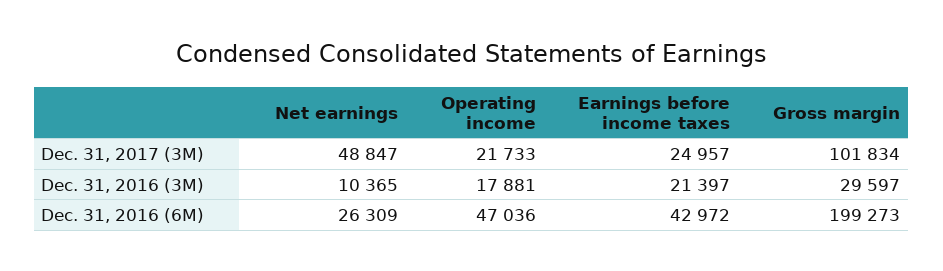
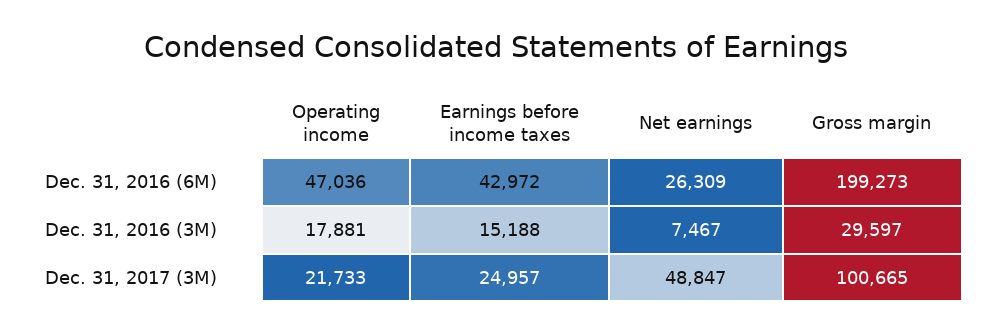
  {
    "Net earnings": {
      "Dec. 31, 2017 (3M)": 48847,
-     "Dec. 31, 2016 (3M)": 10365,
+     "Dec. 31, 2016 (3M)": 7467,
      "Dec. 31, 2016 (6M)": 26309
    },
    "Operating income": {
      "Dec. 31, 2017 (3M)": 21733,
      "Dec. 31, 2016 (3M)": 17881,
      "Dec. 31, 2016 (6M)": 47036
    },
    "Earnings before income taxes": {
      "Dec. 31, 2017 (3M)": 24957,
-     "Dec. 31, 2016 (3M)": 21397,
+     "Dec. 31, 2016 (3M)": 15188,
      "Dec. 31, 2016 (6M)": 42972
    },
    "Gross margin": {
-     "Dec. 31, 2017 (3M)": 101834,
+     "Dec. 31, 2017 (3M)": 100665,
      "Dec. 31, 2016 (3M)": 29597,
      "Dec. 31, 2016 (6M)": 199273
    }
  }

